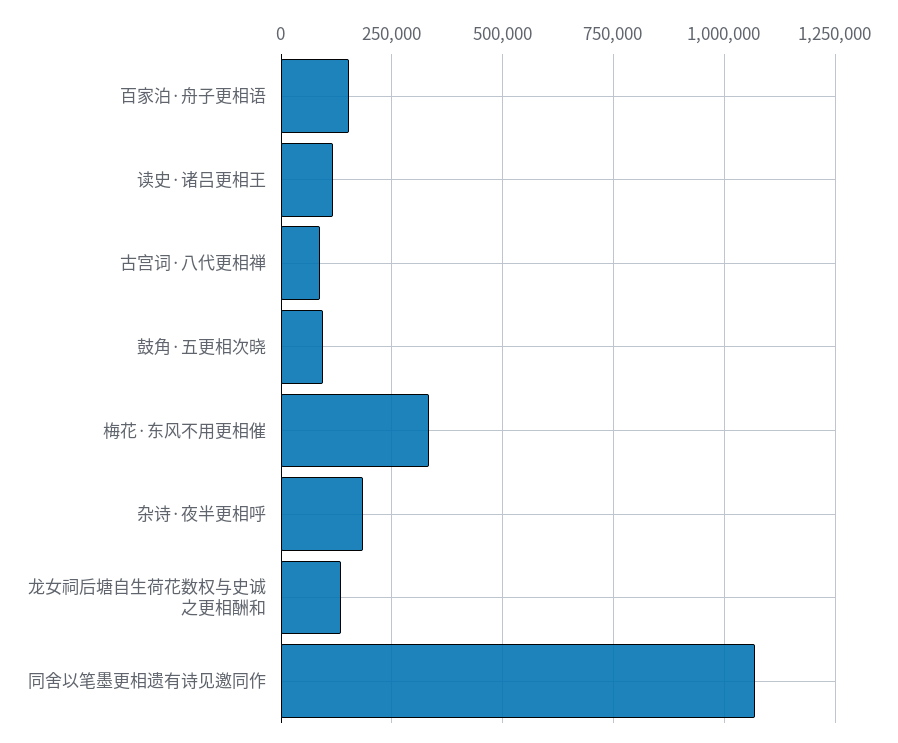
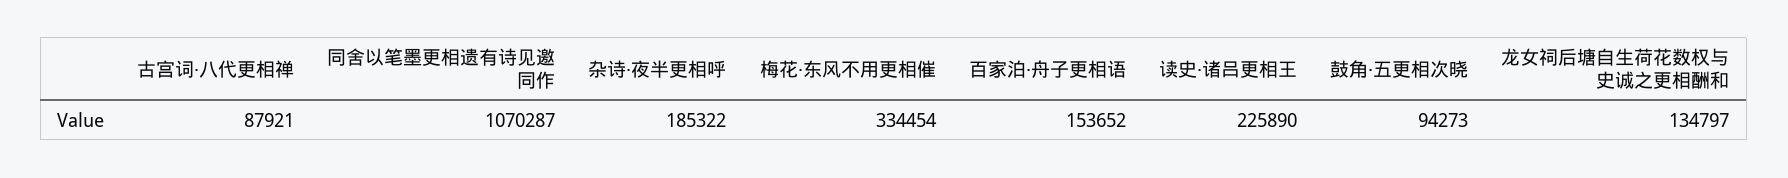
  {
    "百家泊·舟子更相语": 153652,
-   "读史·诸吕更相王": 125000,
+   "读史·诸吕更相王": 225890,
    "古宫词·八代更相禅": 87921,
    "鼓角·五更相次晓": 94273,
    "梅花·东风不用更相催": 334454,
    "杂诗·夜半更相呼": 185322,
    "龙女祠后塘自生荷花数权与史诚之更相酬和": 134797,
    "同舍以笔墨更相遗有诗见邀同作": 1070287
  }

